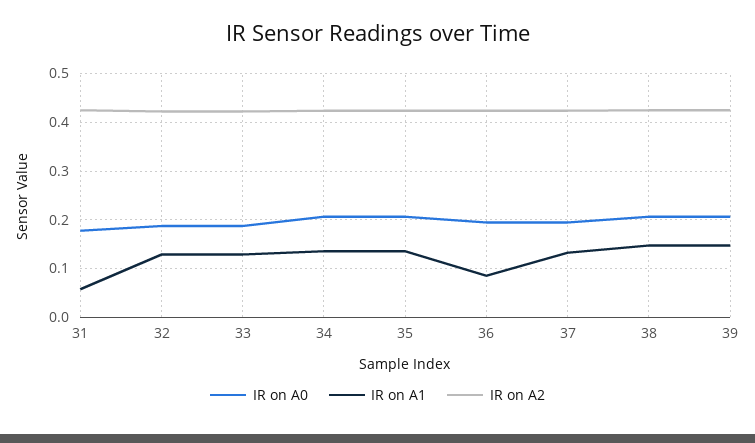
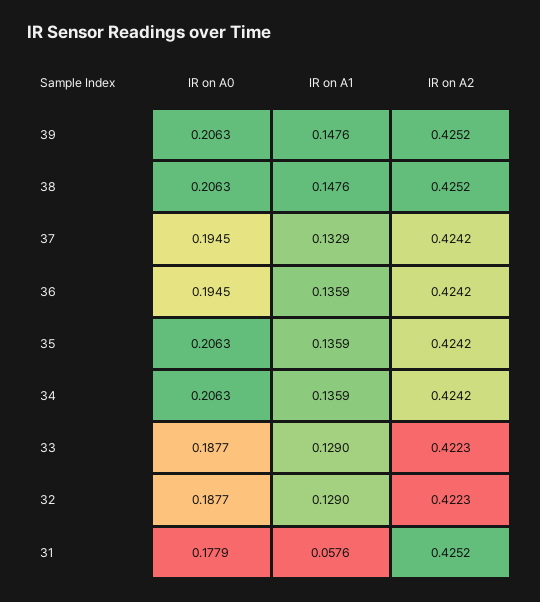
  {
    "IR on A0": {
      "31": 0.1779,
      "32": 0.1877,
      "33": 0.1877,
      "34": 0.2063,
      "35": 0.2063,
      "36": 0.1945,
      "37": 0.1945,
      "38": 0.2063,
      "39": 0.2063
    },
    "IR on A1": {
      "31": 0.0576,
      "32": 0.129,
      "33": 0.129,
      "34": 0.1359,
      "35": 0.1359,
-     "36": 0.08,
+     "36": 0.1359,
      "37": 0.1329,
      "38": 0.1476,
      "39": 0.1476
    },
    "IR on A2": {
      "31": 0.4252,
      "32": 0.4223,
      "33": 0.4223,
      "34": 0.4242,
      "35": 0.4242,
      "36": 0.4242,
      "37": 0.4242,
      "38": 0.4252,
      "39": 0.4252
    }
  }

